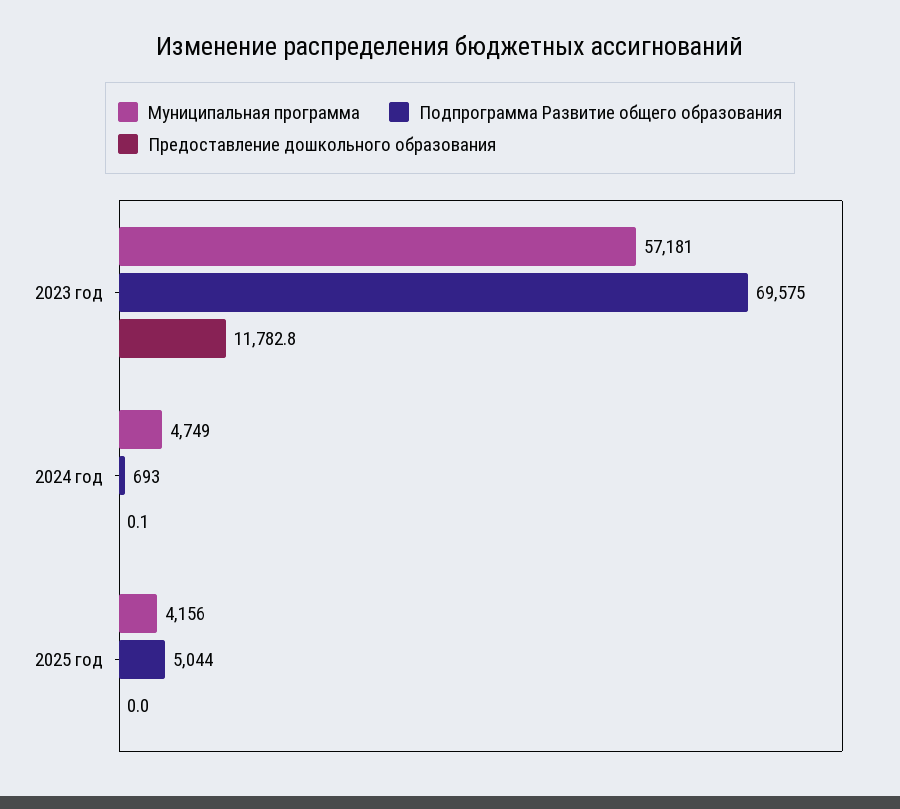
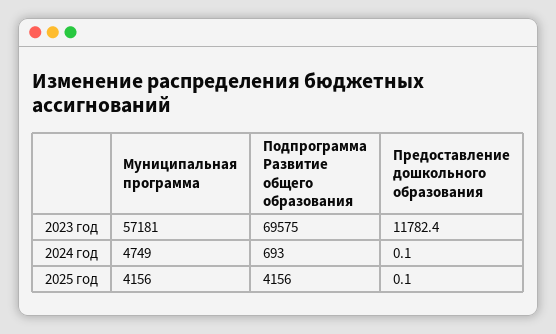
  {
    "Муниципальная программа": {
      "2023 год": 57181,
      "2024 год": 4749,
      "2025 год": 4156
    },
    "Подпрограмма Развитие общего образования": {
      "2023 год": 69575,
      "2024 год": 693,
-     "2025 год": 5044
+     "2025 год": 4156
    },
    "Предоставление дошкольного образования": {
-     "2023 год": 11782.8,
+     "2023 год": 11782.4,
      "2024 год": 0.1,
-     "2025 год": 0
+     "2025 год": 0.1
    }
  }

